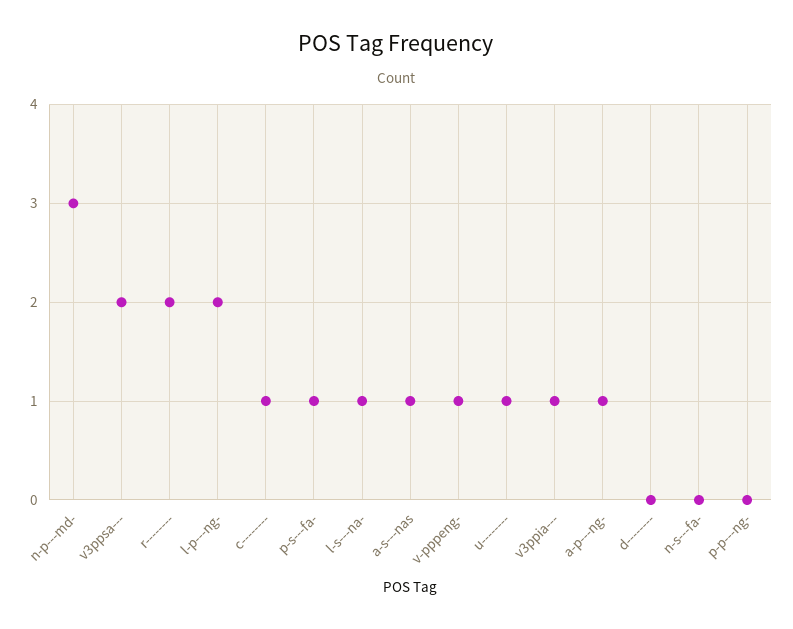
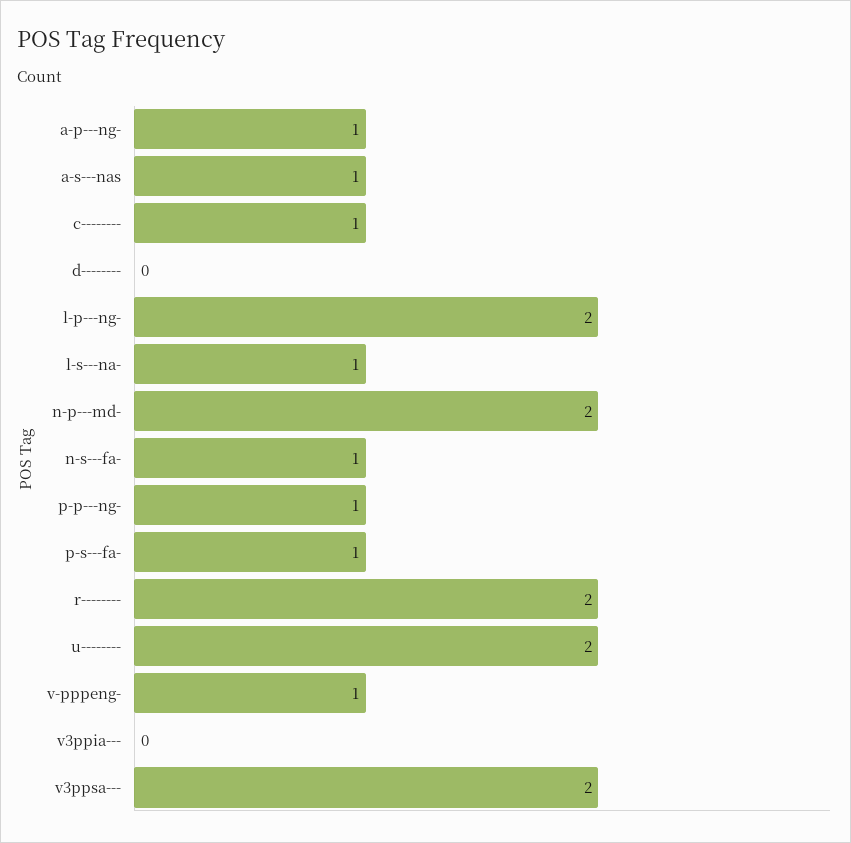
  {
-   "n-p---md-": 3,
+   "n-p---md-": 2,
    "v3ppsa---": 2,
    "r--------": 2,
    "l-p---ng-": 2,
    "c--------": 1,
    "p-s---fa-": 1,
    "l-s---na-": 1,
    "a-s---nas": 1,
    "v-pppeng-": 1,
-   "u--------": 1,
+   "u--------": 2,
-   "v3ppia---": 1,
+   "v3ppia---": 0,
    "a-p---ng-": 1,
    "d--------": 0,
-   "n-s---fa-": 0,
+   "n-s---fa-": 1,
-   "p-p---ng-": 0
+   "p-p---ng-": 1
  }

